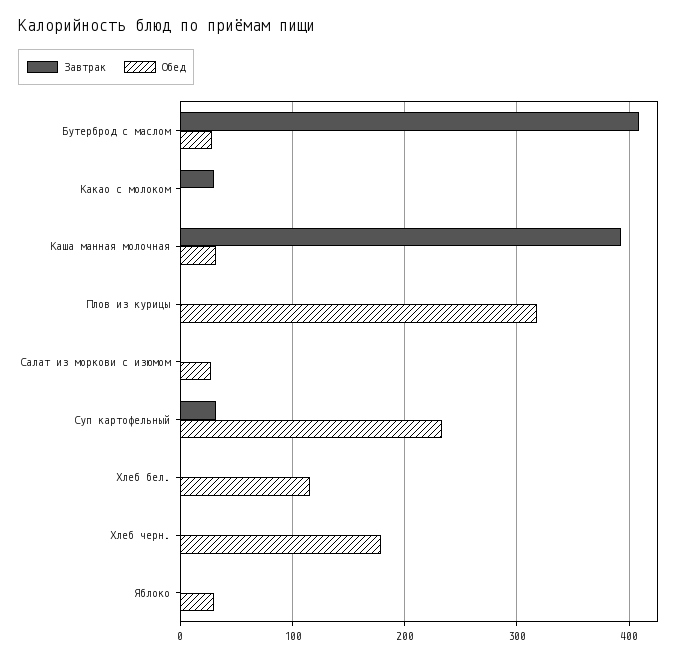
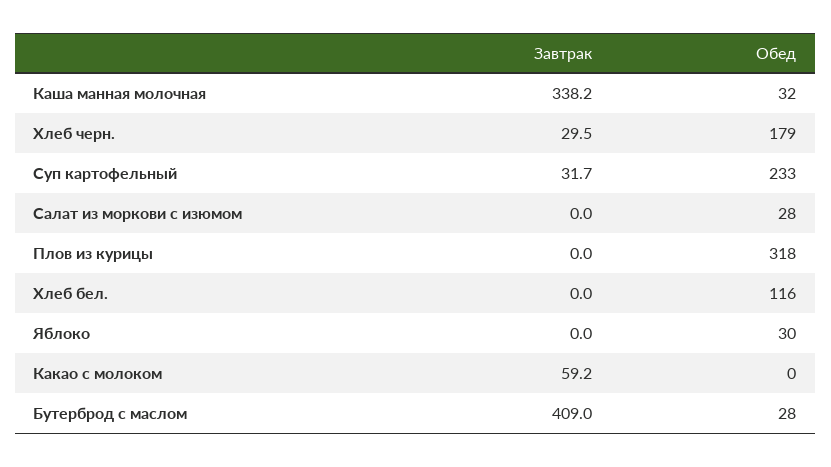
  {
    "Завтрак": {
      "Бутерброд с маслом": 409,
-     "Какао с молоком": 30,
+     "Какао с молоком": 59.2,
-     "Каша манная молочная": 390,
+     "Каша манная молочная": 338.2,
      "Плов из курицы": 0,
      "Салат из моркови с изюмом": 0,
      "Суп картофельный": 31.7,
      "Хлеб бел.": 0,
-     "Хлеб черн.": 0,
+     "Хлеб черн.": 29.5,
      "Яблоко": 0
    },
    "Обед": {
      "Бутерброд с маслом": 28,
      "Какао с молоком": 0,
      "Каша манная молочная": 32,
      "Плов из курицы": 318,
      "Салат из моркови с изюмом": 28,
      "Суп картофельный": 233,
      "Хлеб бел.": 116,
      "Хлеб черн.": 179,
      "Яблоко": 30
    }
  }

